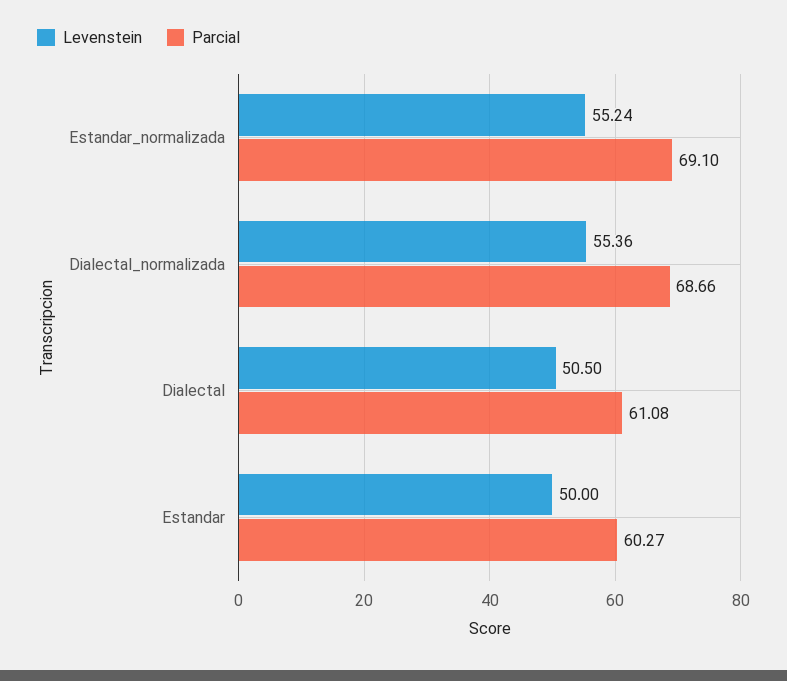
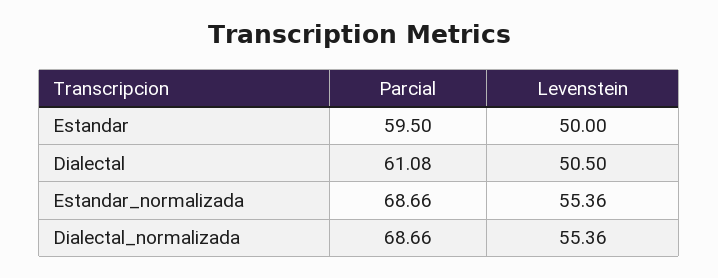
  {
    "Levenstein": {
-     "Estandar_normalizada": 55.24,
+     "Estandar_normalizada": 55.36,
      "Dialectal_normalizada": 55.36,
      "Dialectal": 50.5,
      "Estandar": 50
    },
    "Parcial": {
-     "Estandar_normalizada": 69.1,
+     "Estandar_normalizada": 68.66,
      "Dialectal_normalizada": 68.66,
      "Dialectal": 61.08,
-     "Estandar": 60.27
+     "Estandar": 59.5
    }
  }

